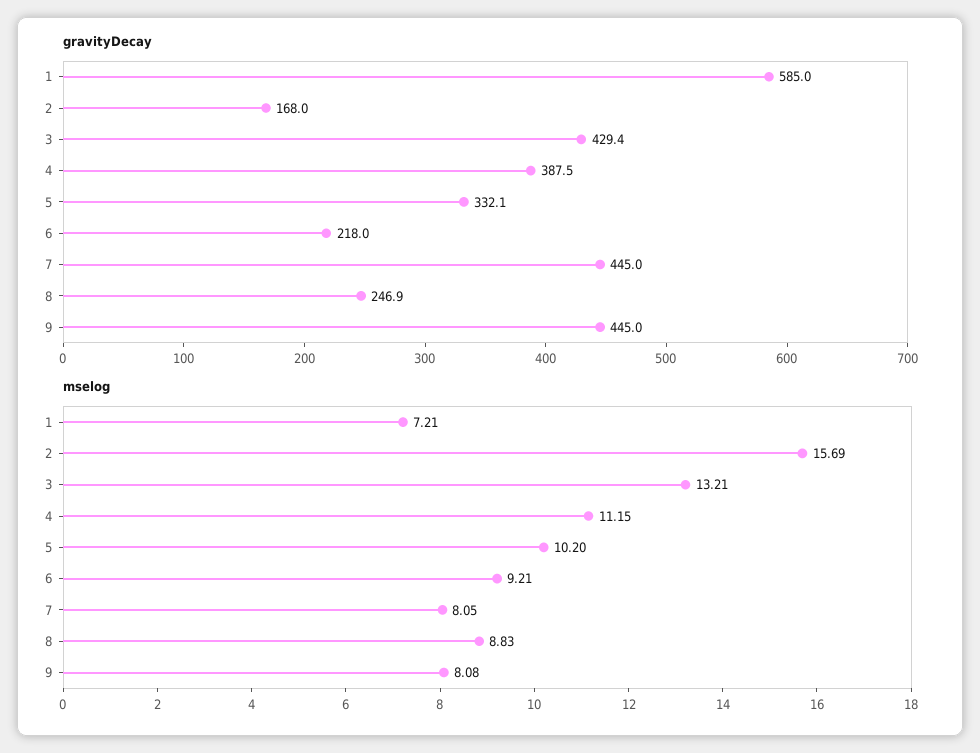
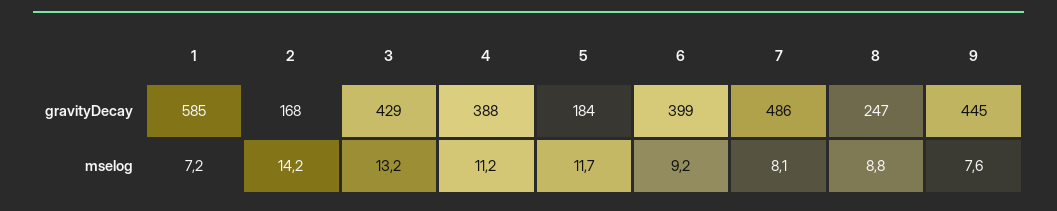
  {
    "gravityDecay": {
      "1": 585,
      "2": 168,
      "3": 429.4,
      "4": 387.5,
-     "5": 332.1,
+     "5": 184,
-     "6": 218,
+     "6": 399,
-     "7": 445,
+     "7": 486,
      "8": 246.9,
      "9": 445
    },
    "mselog": {
      "1": 7.21,
-     "2": 15.69,
+     "2": 14.2,
      "3": 13.21,
      "4": 11.15,
-     "5": 10.2,
+     "5": 11.7,
      "6": 9.21,
      "7": 8.05,
      "8": 8.83,
-     "9": 8.08
+     "9": 7.6
    }
  }

